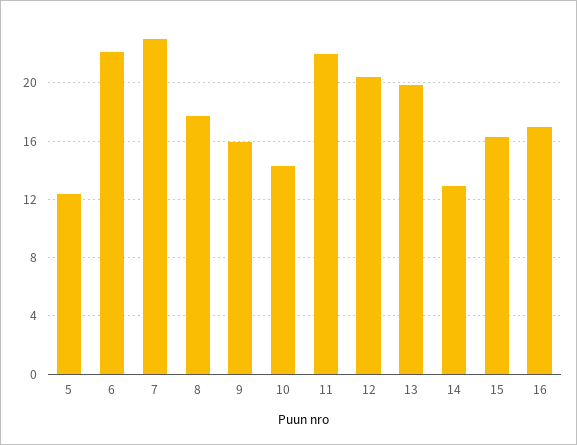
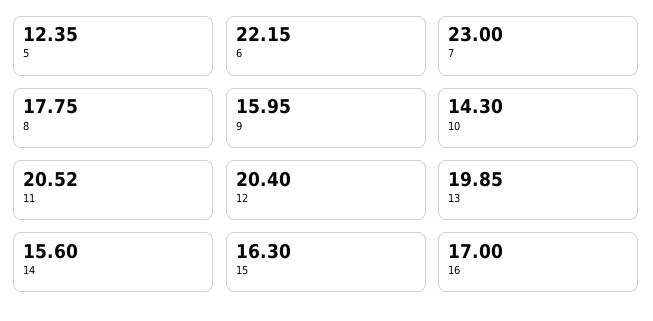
  {
    "5": 12.35,
    "6": 22.15,
    "7": 23,
    "8": 17.75,
    "9": 15.95,
    "10": 14.3,
-   "11": 22,
+   "11": 20.52,
    "12": 20.4,
    "13": 19.85,
-   "14": 13,
+   "14": 15.6,
    "15": 16.3,
    "16": 17
  }

